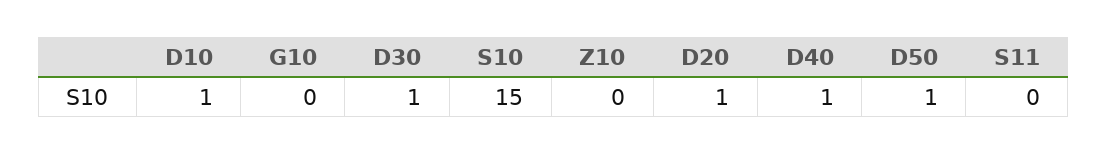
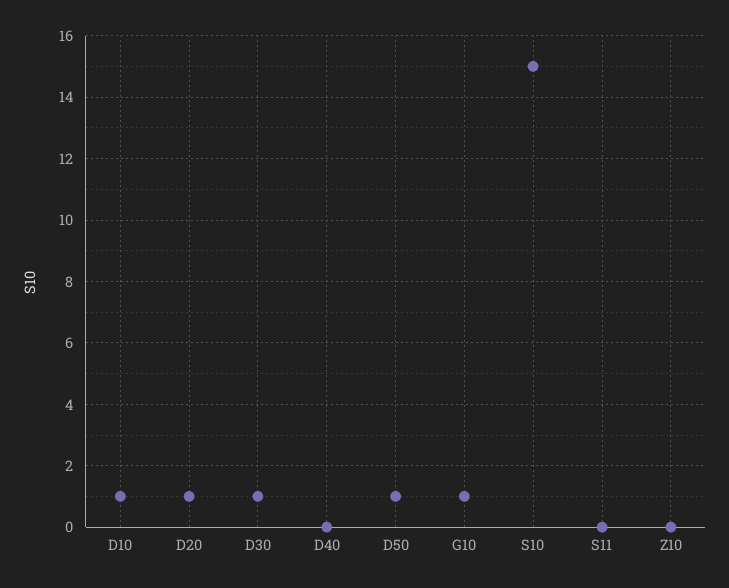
  {
    "D10": 1,
-   "G10": 0,
+   "G10": 1,
    "D30": 1,
    "S10": 15,
    "Z10": 0,
    "D20": 1,
-   "D40": 1,
+   "D40": 0,
    "D50": 1,
    "S11": 0
  }

